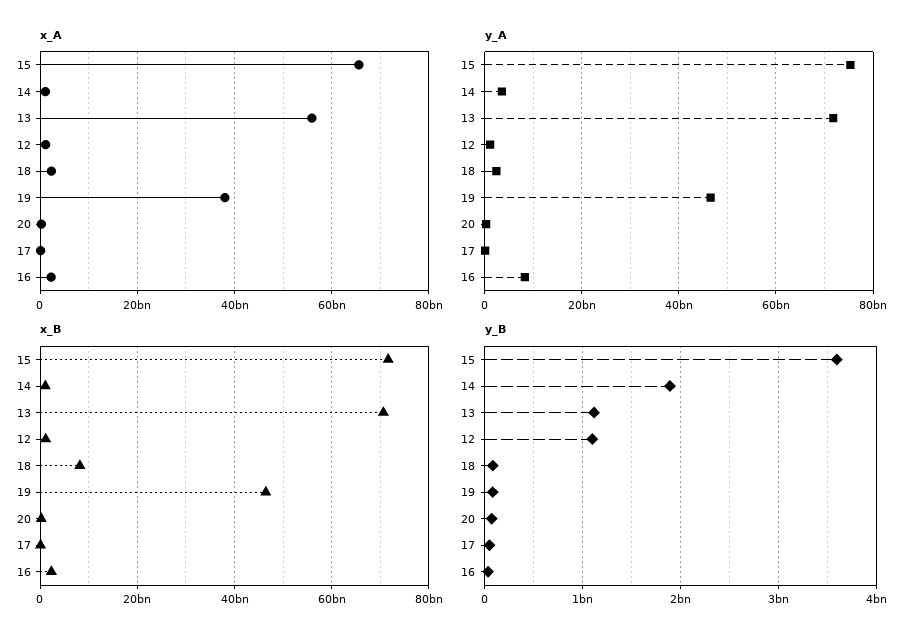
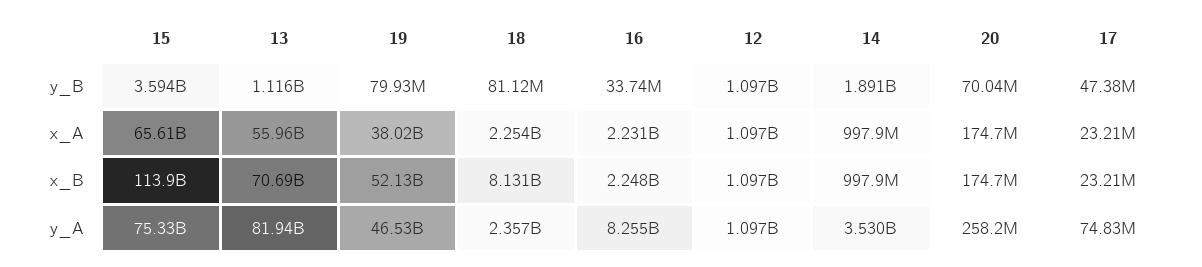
  {
    "x_A": {
      "15": 65610000000,
      "14": 997900000,
      "13": 55960000000,
      "12": 1097000000,
      "18": 2254000000,
      "19": 38020000000,
      "20": 174700000,
      "17": 23210000,
      "16": 2231000000
    },
    "y_A": {
      "15": 75330000000,
      "14": 3530000000,
-     "13": 72000000000,
+     "13": 81940000000,
      "12": 1097000000,
      "18": 2357000000,
      "19": 46530000000,
      "20": 258200000,
      "17": 74830000,
      "16": 8255000000
    },
    "x_B": {
-     "15": 72000000000,
+     "15": 113900000000,
      "14": 997900000,
      "13": 70690000000,
      "12": 1097000000,
      "18": 8131000000,
-     "19": 46000000000,
+     "19": 52130000000,
      "20": 174700000,
      "17": 23210000,
      "16": 2248000000
    },
    "y_B": {
      "15": 3594000000,
      "14": 1891000000,
      "13": 1116000000,
      "12": 1097000000,
      "18": 81120000,
      "19": 79930000,
      "20": 70040000,
      "17": 47380000,
      "16": 33740000
    }
  }

